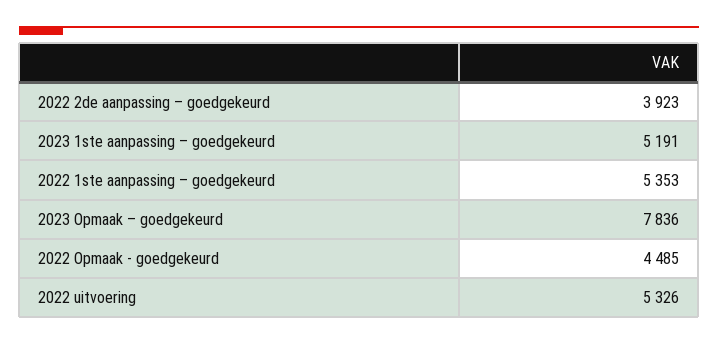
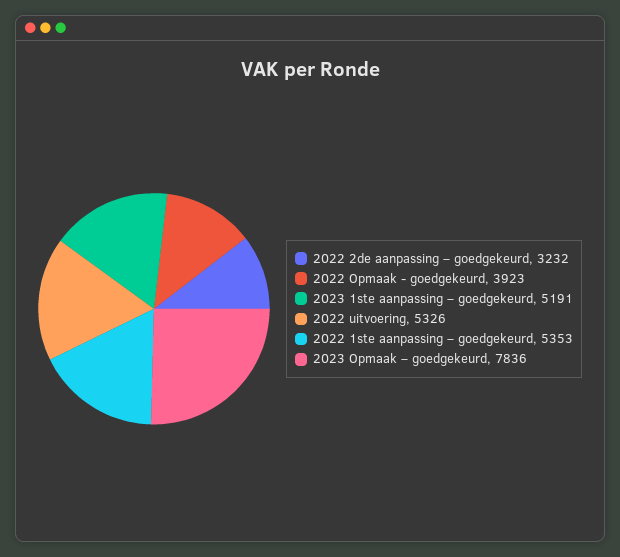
  {
-   "2022 2de aanpassing – goedgekeurd": 3923,
+   "2022 2de aanpassing – goedgekeurd": 3232,
    "2023 1ste aanpassing – goedgekeurd": 5191,
    "2022 1ste aanpassing – goedgekeurd": 5353,
    "2023 Opmaak – goedgekeurd": 7836,
-   "2022 Opmaak - goedgekeurd": 4485,
+   "2022 Opmaak - goedgekeurd": 3923,
    "2022 uitvoering": 5326
  }

